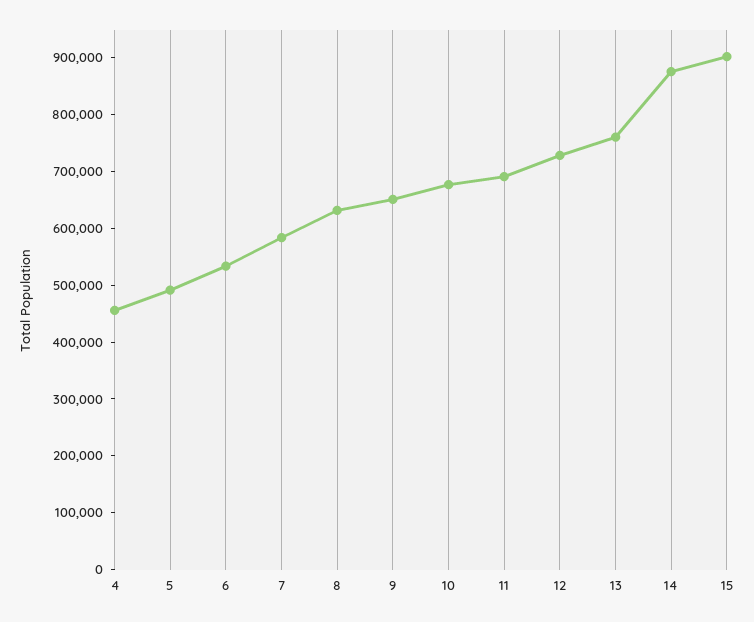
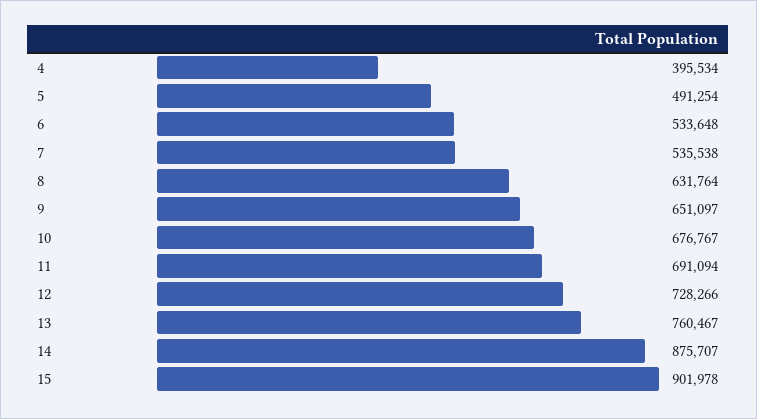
  {
-   "4": 460000,
+   "4": 395534,
    "5": 491254,
    "6": 533648,
-   "7": 580000,
+   "7": 535538,
    "8": 631764,
    "9": 651097,
    "10": 676767,
    "11": 691094,
    "12": 728266,
    "13": 760467,
    "14": 875707,
    "15": 901978
  }

